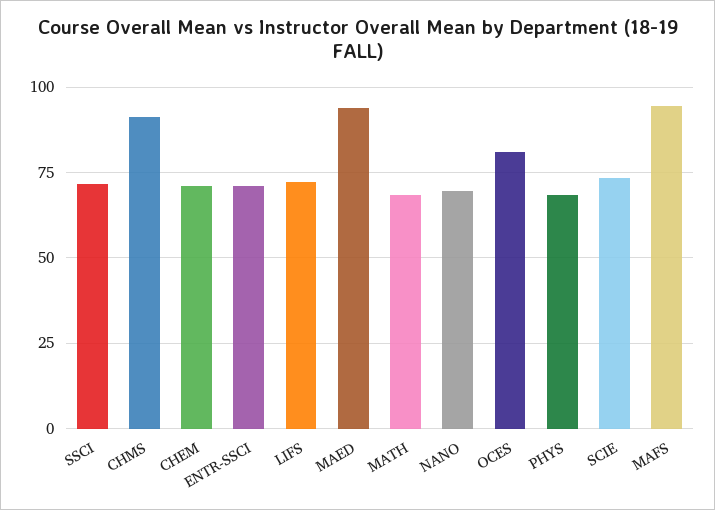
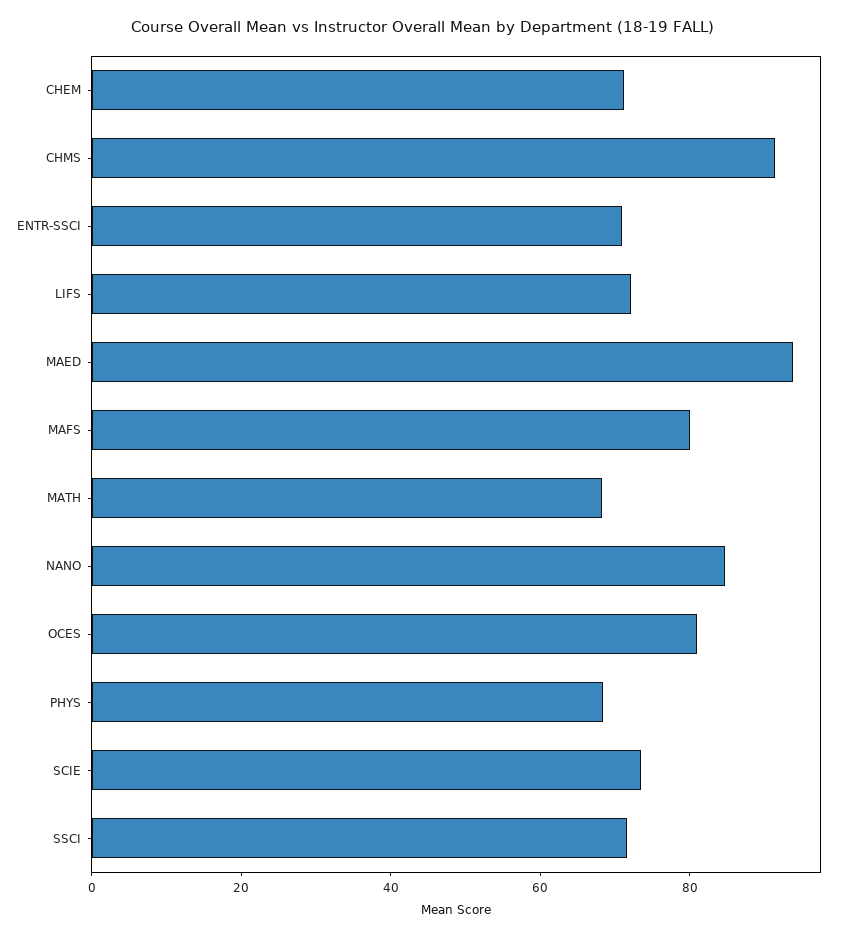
  {
    "SSCI": 72.5,
    "CHMS": 92.5,
    "CHEM": 70,
    "ENTR-SSCI": 70,
    "LIFS": 72.5,
    "MAED": 95,
    "MATH": 67.5,
-   "NANO": 70,
+   "NANO": 85,
    "OCES": 80,
    "PHYS": 67.5,
    "SCIE": 72.5,
-   "MAFS": 95
+   "MAFS": 80
  }

